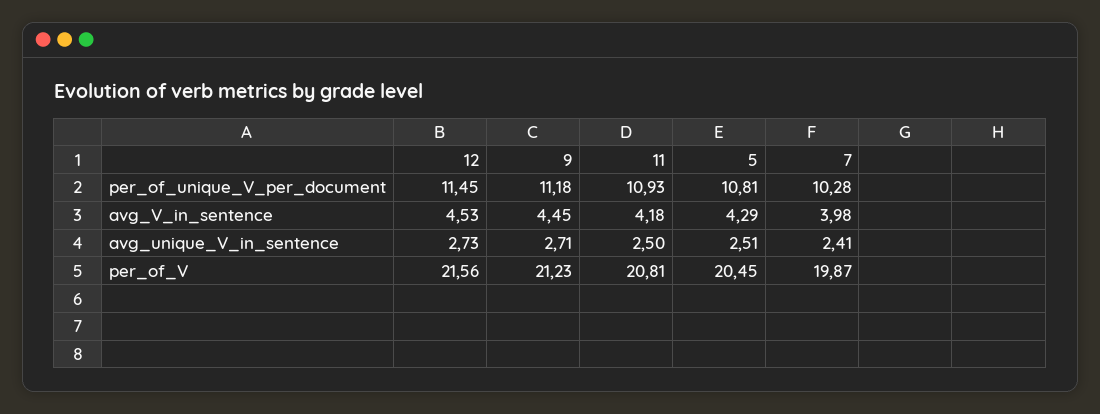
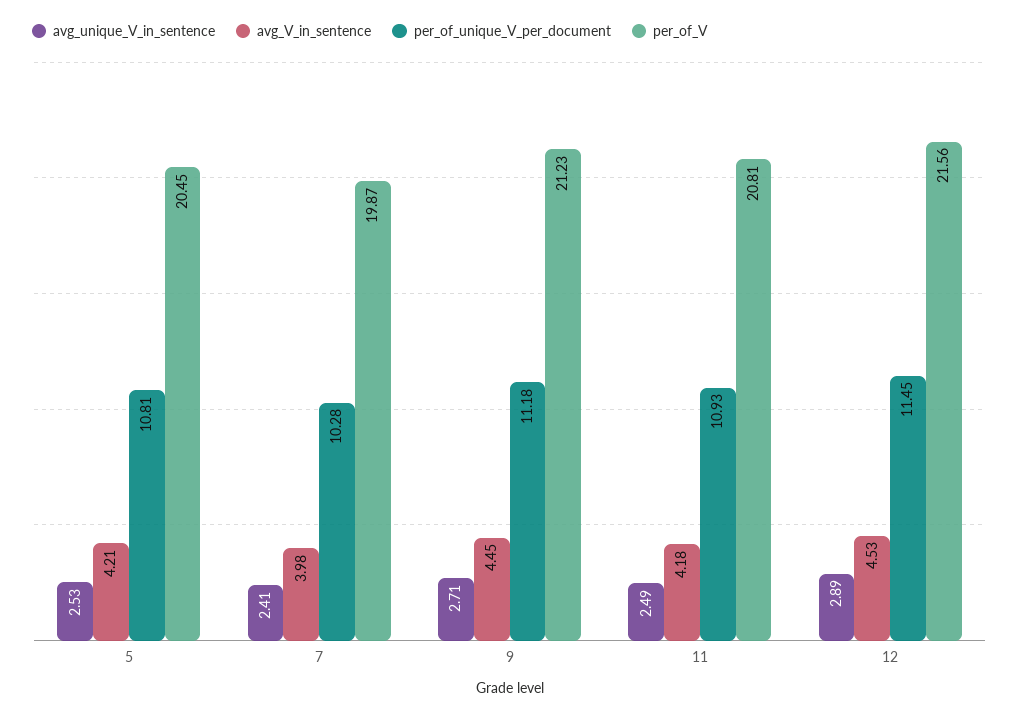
  {
    "per_of_unique_V_per_document": {
      "12": 11.45,
      "9": 11.18,
      "11": 10.93,
      "5": 10.81,
      "7": 10.28
    },
    "avg_V_in_sentence": {
      "12": 4.53,
      "9": 4.45,
      "11": 4.18,
-     "5": 4.29,
+     "5": 4.21,
      "7": 3.98
    },
    "avg_unique_V_in_sentence": {
-     "12": 2.73,
+     "12": 2.89,
      "9": 2.71,
-     "11": 2.5,
+     "11": 2.49,
-     "5": 2.51,
+     "5": 2.53,
      "7": 2.41
    },
    "per_of_V": {
      "12": 21.56,
      "9": 21.23,
      "11": 20.81,
      "5": 20.45,
      "7": 19.87
    }
  }

